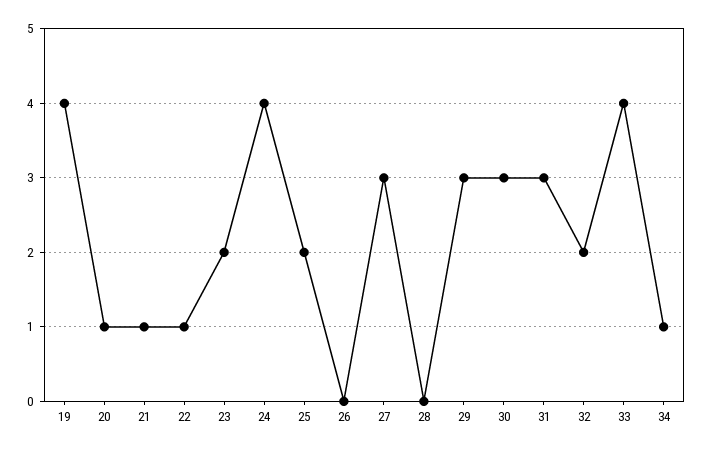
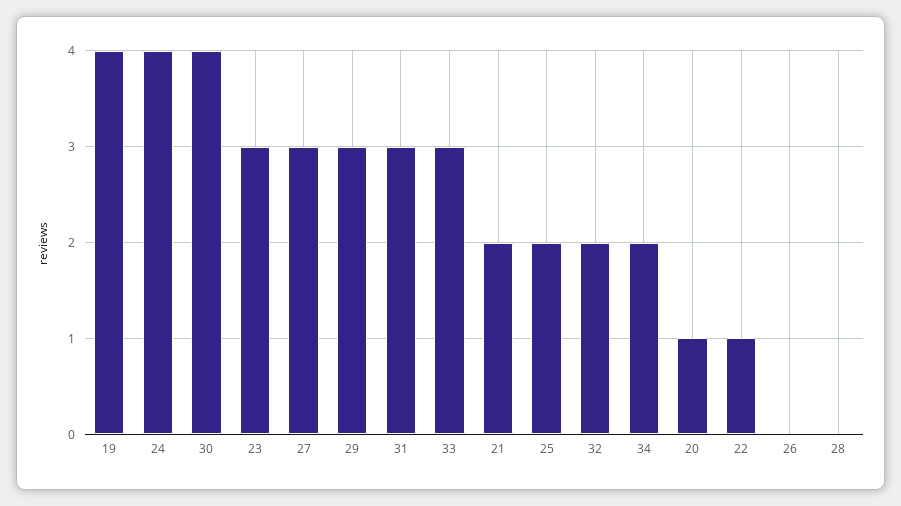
  {
    "19": 4,
    "20": 1,
-   "21": 1,
+   "21": 2,
    "22": 1,
-   "23": 2,
+   "23": 3,
    "24": 4,
    "25": 2,
    "26": 0,
    "27": 3,
    "28": 0,
    "29": 3,
-   "30": 3,
+   "30": 4,
    "31": 3,
    "32": 2,
-   "33": 4,
+   "33": 3,
-   "34": 1
+   "34": 2
  }

